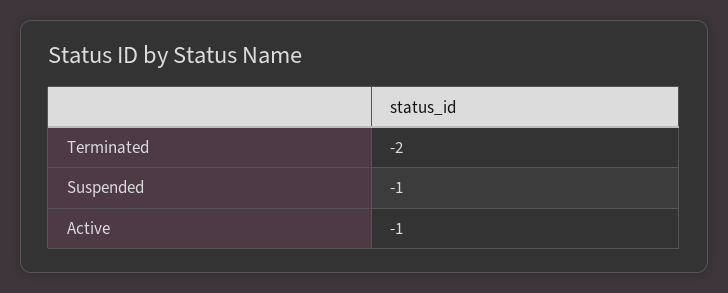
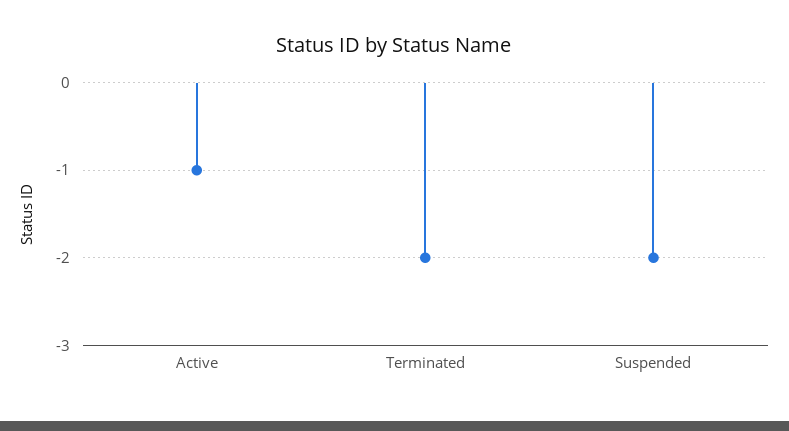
  {
    "Terminated": -2,
-   "Suspended": -1,
+   "Suspended": -2,
    "Active": -1
  }

